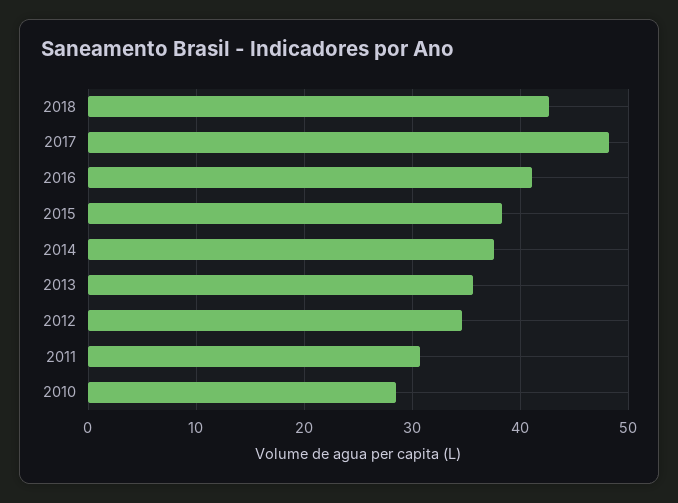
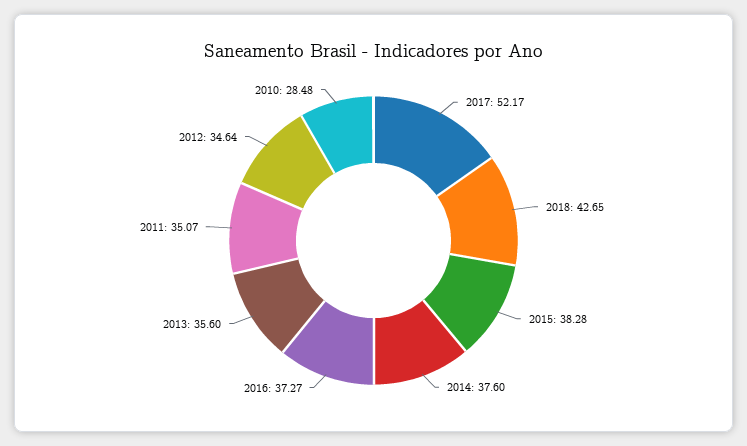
  {
    "2018": 42.65,
-   "2017": 48,
+   "2017": 52.17,
-   "2016": 41,
+   "2016": 37.27,
    "2015": 38.28,
    "2014": 37.6,
    "2013": 35.6,
    "2012": 34.64,
-   "2011": 31,
+   "2011": 35.07,
    "2010": 28.48
  }

